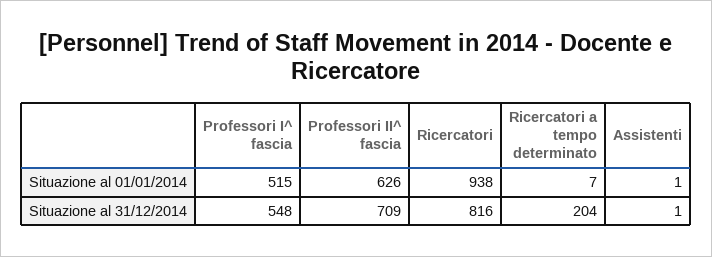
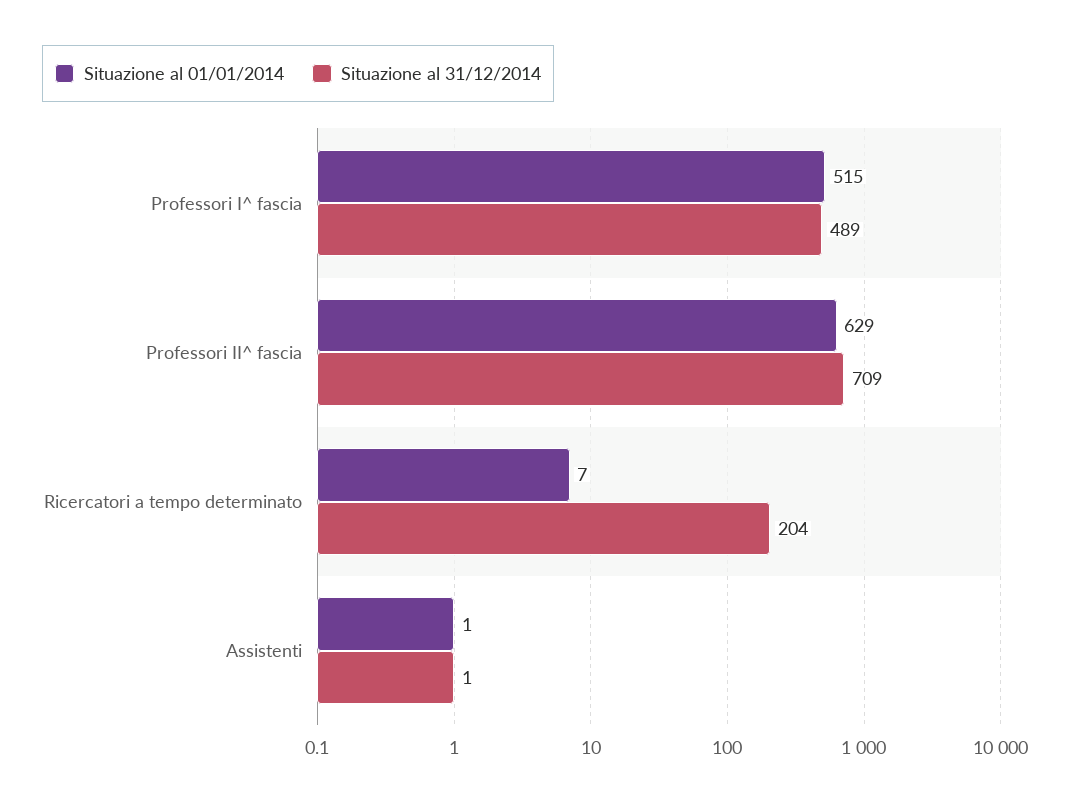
  {
    "Situazione al 01/01/2014": {
      "Professori I^ fascia": 515,
-     "Professori II^ fascia": 626,
+     "Professori II^ fascia": 629,
-     "Ricercatori": 938,
      "Ricercatori a tempo determinato": 7,
      "Assistenti": 1
    },
    "Situazione al 31/12/2014": {
-     "Professori I^ fascia": 548,
+     "Professori I^ fascia": 489,
      "Professori II^ fascia": 709,
-     "Ricercatori": 816,
      "Ricercatori a tempo determinato": 204,
      "Assistenti": 1
    }
  }

